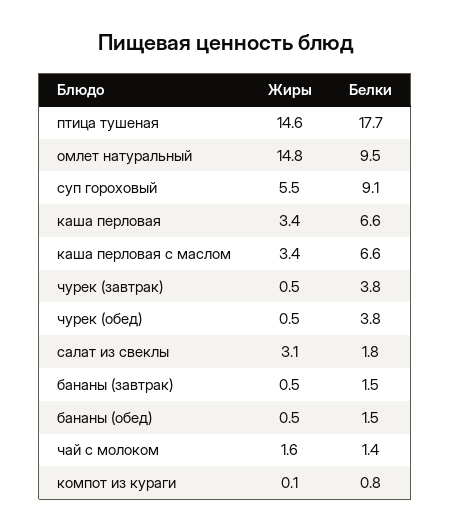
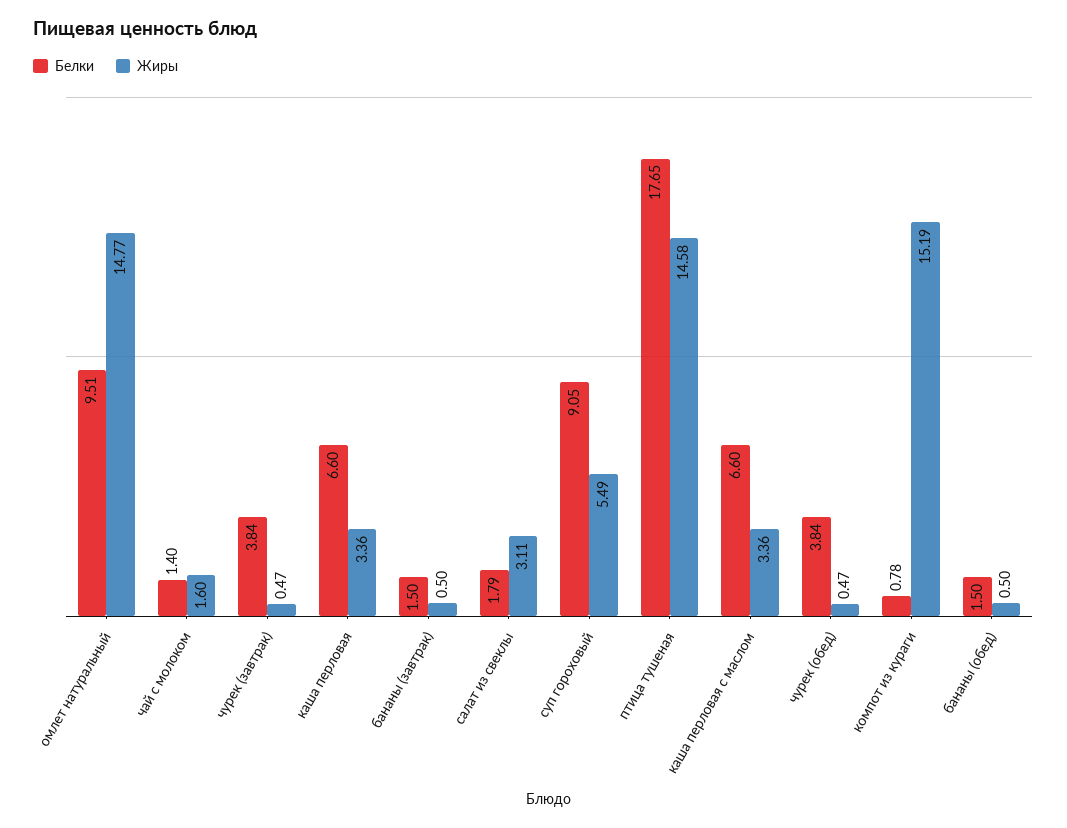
  {
    "Жиры": {
      "птица тушеная": 14.58,
      "омлет натуральный": 14.77,
      "суп гороховый": 5.49,
      "каша перловая": 3.36,
      "каша перловая с маслом": 3.36,
      "чурек (завтрак)": 0.47,
      "чурек (обед)": 0.47,
      "салат из свеклы": 3.11,
      "бананы (завтрак)": 0.5,
      "бананы (обед)": 0.5,
      "чай с молоком": 1.6,
-     "компот из кураги": 0.1
+     "компот из кураги": 15.19
    },
    "Белки": {
      "птица тушеная": 17.65,
      "омлет натуральный": 9.51,
      "суп гороховый": 9.05,
      "каша перловая": 6.6,
      "каша перловая с маслом": 6.6,
      "чурек (завтрак)": 3.84,
      "чурек (обед)": 3.84,
      "салат из свеклы": 1.79,
      "бананы (завтрак)": 1.5,
      "бананы (обед)": 1.5,
      "чай с молоком": 1.4,
      "компот из кураги": 0.78
    }
  }

